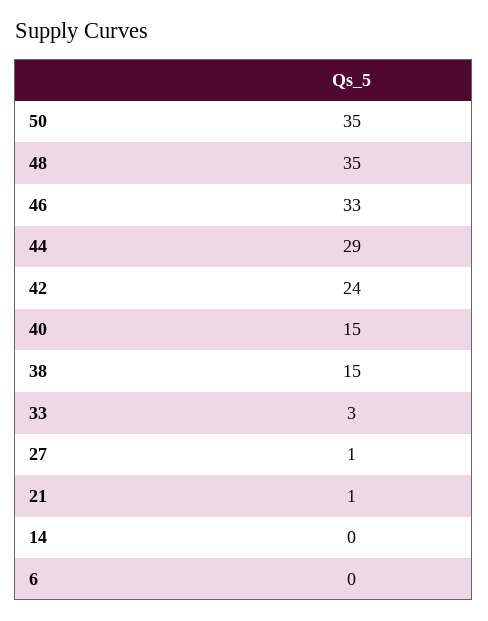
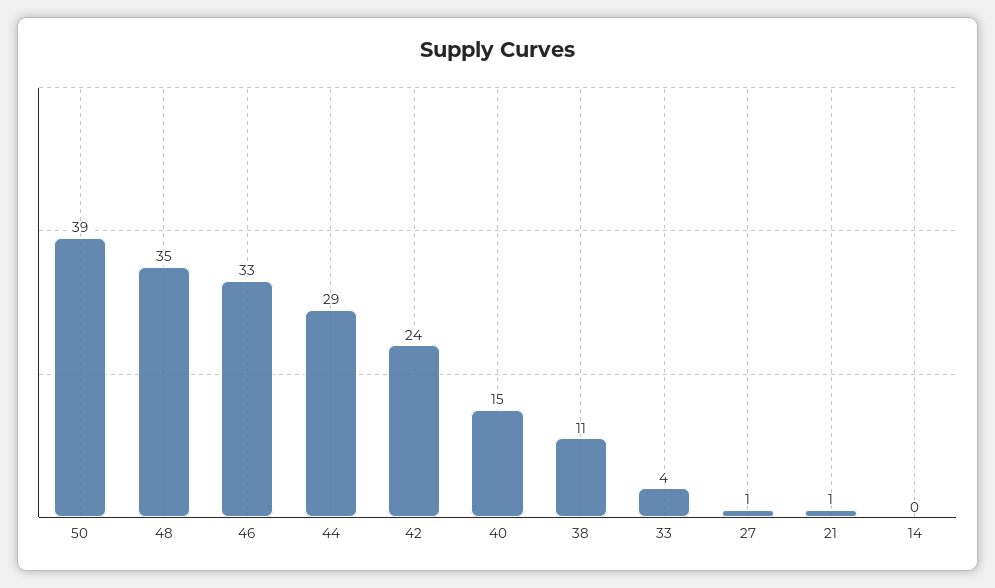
  {
-   "50": 35,
+   "50": 39,
    "48": 35,
    "46": 33,
    "44": 29,
    "42": 24,
    "40": 15,
-   "38": 15,
+   "38": 11,
-   "33": 3,
+   "33": 4,
    "27": 1,
    "21": 1,
-   "14": 0,
+   "14": 0
-   "6": 0
  }

